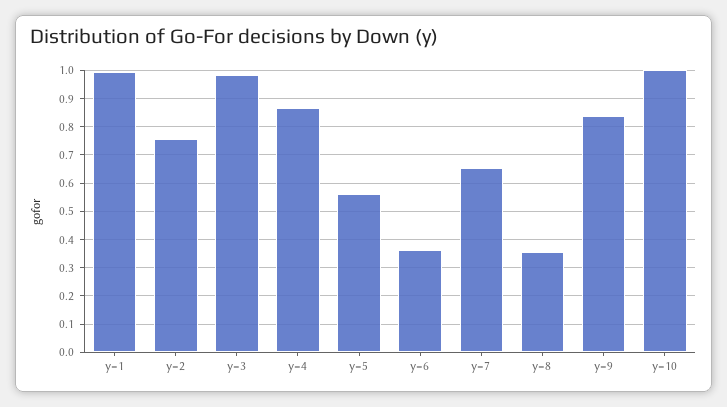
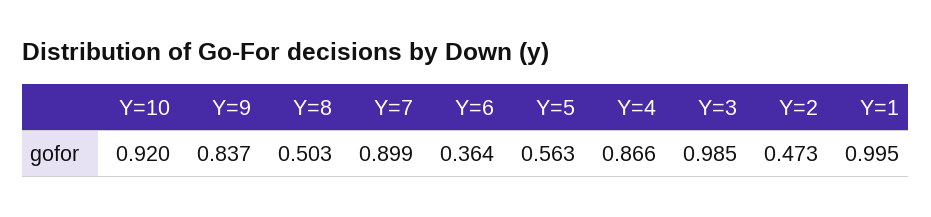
  {
    "y=1": 0.995,
-   "y=2": 0.75,
+   "y=2": 0.473,
    "y=3": 0.985,
    "y=4": 0.866,
    "y=5": 0.563,
    "y=6": 0.364,
-   "y=7": 0.65,
+   "y=7": 0.899,
-   "y=8": 0.35,
+   "y=8": 0.503,
    "y=9": 0.837,
-   "y=10": 1
+   "y=10": 0.92
  }

